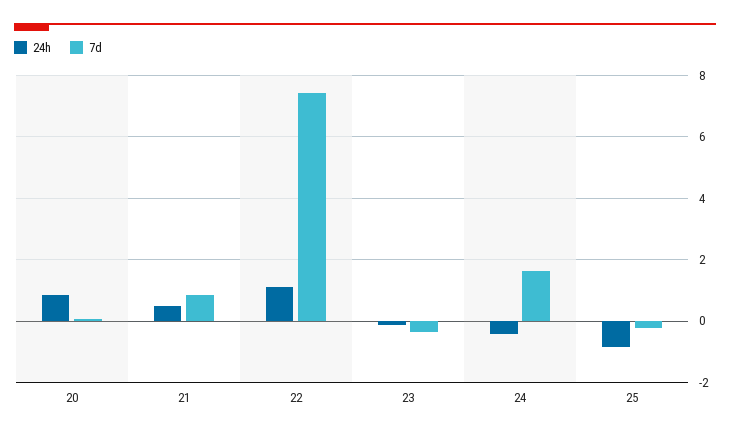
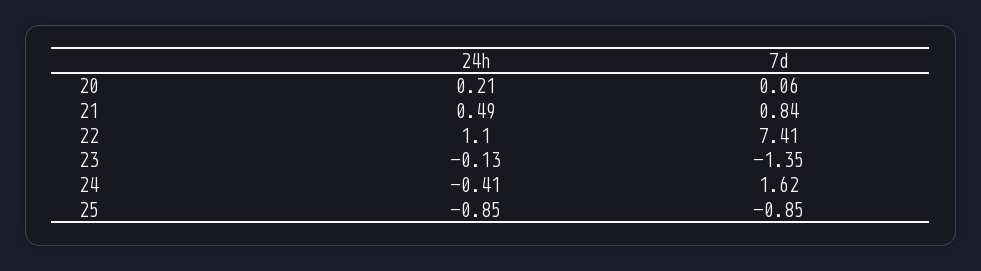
  {
    "24h": {
-     "20": 0.8,
+     "20": 0.21,
      "21": 0.49,
      "22": 1.1,
      "23": -0.13,
      "24": -0.41,
      "25": -0.85
    },
    "7d": {
      "20": 0.06,
      "21": 0.84,
      "22": 7.41,
-     "23": -0.4,
+     "23": -1.35,
      "24": 1.62,
-     "25": -0.2
+     "25": -0.85
    }
  }

